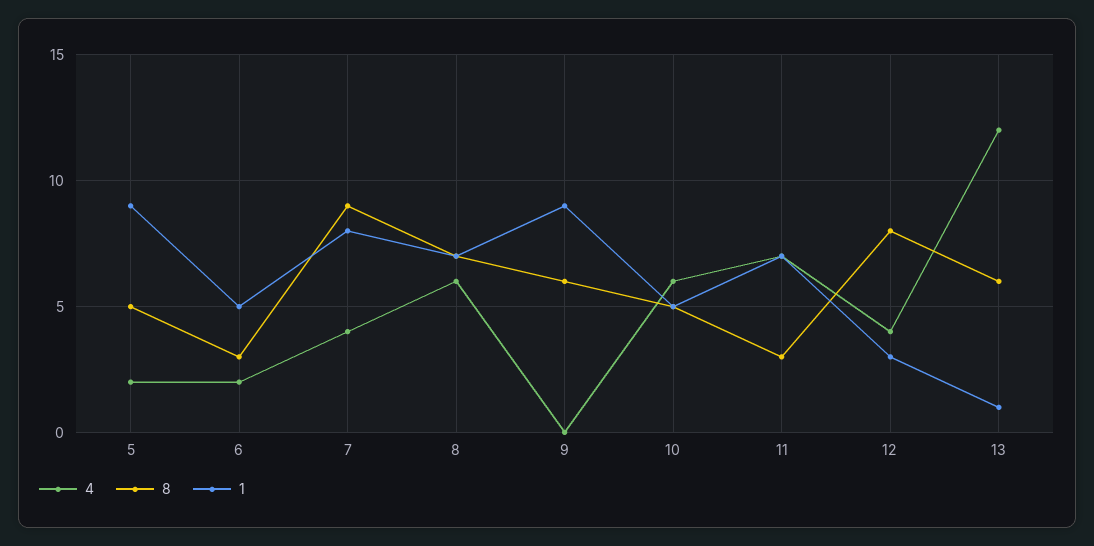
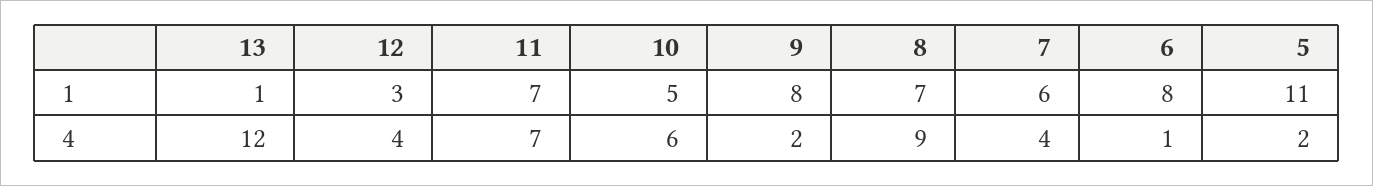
  {
    "4": {
      "5": 2,
-     "6": 2,
+     "6": 1,
      "7": 4,
-     "8": 6,
+     "8": 9,
-     "9": 0,
+     "9": 2,
      "10": 6,
      "11": 7,
      "12": 4,
      "13": 12
    },
-   "8": {
-     "5": 5,
-     "6": 3,
-     "7": 9,
-     "8": 7,
-     "9": 6,
-     "10": 5,
-     "11": 3,
-     "12": 8,
-     "13": 6
-   },
    "1": {
-     "5": 9,
+     "5": 11,
-     "6": 5,
+     "6": 8,
-     "7": 8,
+     "7": 6,
      "8": 7,
-     "9": 9,
+     "9": 8,
      "10": 5,
      "11": 7,
      "12": 3,
      "13": 1
    }
  }

